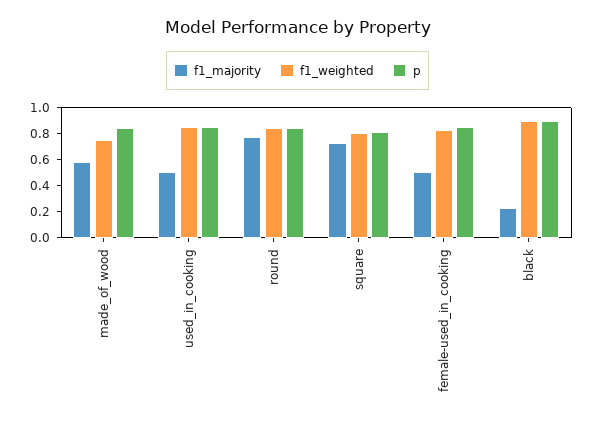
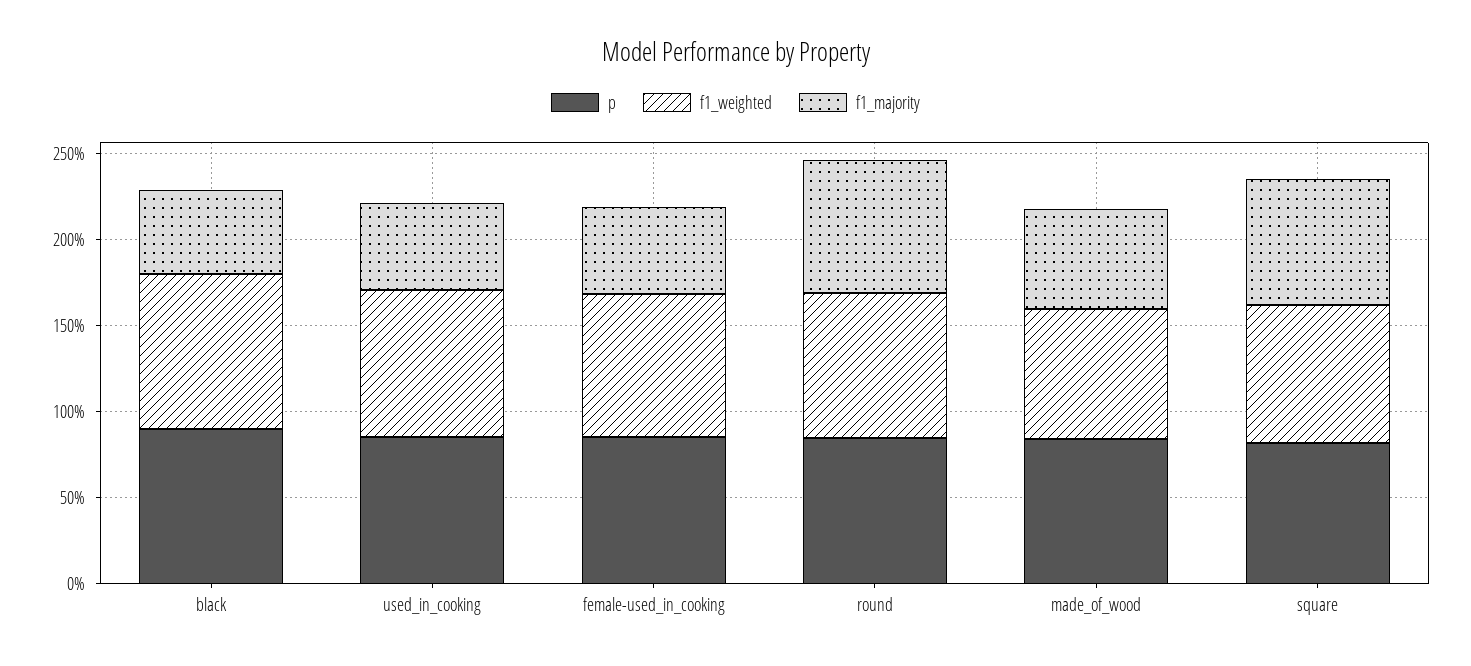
  {
    "f1_majority": {
      "made_of_wood": 0.6,
      "used_in_cooking": 0.5,
      "round": 0.8,
      "square": 0.7,
      "female-used_in_cooking": 0.5,
-     "black": 0.2
+     "black": 0.5
    },
    "f1_weighted": {
      "made_of_wood": 0.8,
      "used_in_cooking": 0.9,
      "round": 0.8,
      "square": 0.8,
      "female-used_in_cooking": 0.8,
      "black": 0.9
    },
    "p": {
      "made_of_wood": 0.8,
      "used_in_cooking": 0.9,
      "round": 0.8,
      "square": 0.8,
      "female-used_in_cooking": 0.9,
      "black": 0.9
    }
  }

